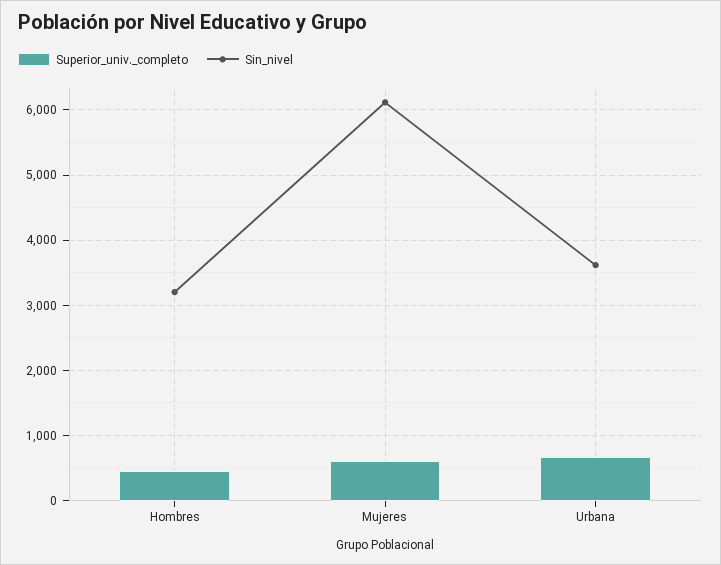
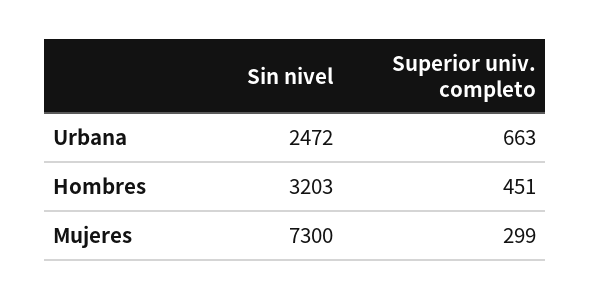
  {
    "Superior_univ._completo": {
      "Hombres": 451,
-     "Mujeres": 600,
+     "Mujeres": 299,
      "Urbana": 663
    },
    "Sin_nivel": {
      "Hombres": 3203,
-     "Mujeres": 6100,
+     "Mujeres": 7300,
-     "Urbana": 3600
+     "Urbana": 2472
    }
  }

